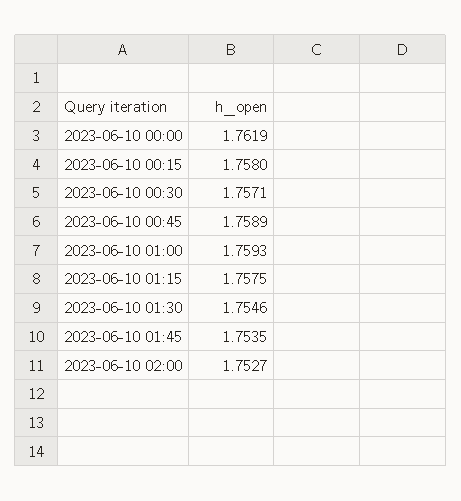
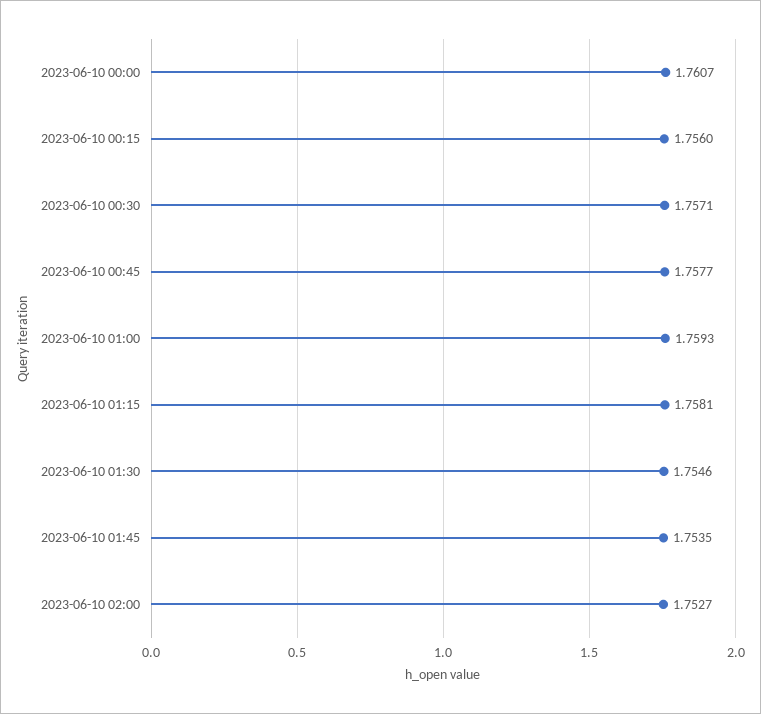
  {
-   "2023-06-10 00:00": 1.7619,
+   "2023-06-10 00:00": 1.7607,
-   "2023-06-10 00:15": 1.758,
+   "2023-06-10 00:15": 1.756,
    "2023-06-10 00:30": 1.7571,
-   "2023-06-10 00:45": 1.7589,
+   "2023-06-10 00:45": 1.7577,
    "2023-06-10 01:00": 1.7593,
-   "2023-06-10 01:15": 1.7575,
+   "2023-06-10 01:15": 1.7581,
    "2023-06-10 01:30": 1.7546,
    "2023-06-10 01:45": 1.7535,
    "2023-06-10 02:00": 1.7527
  }

